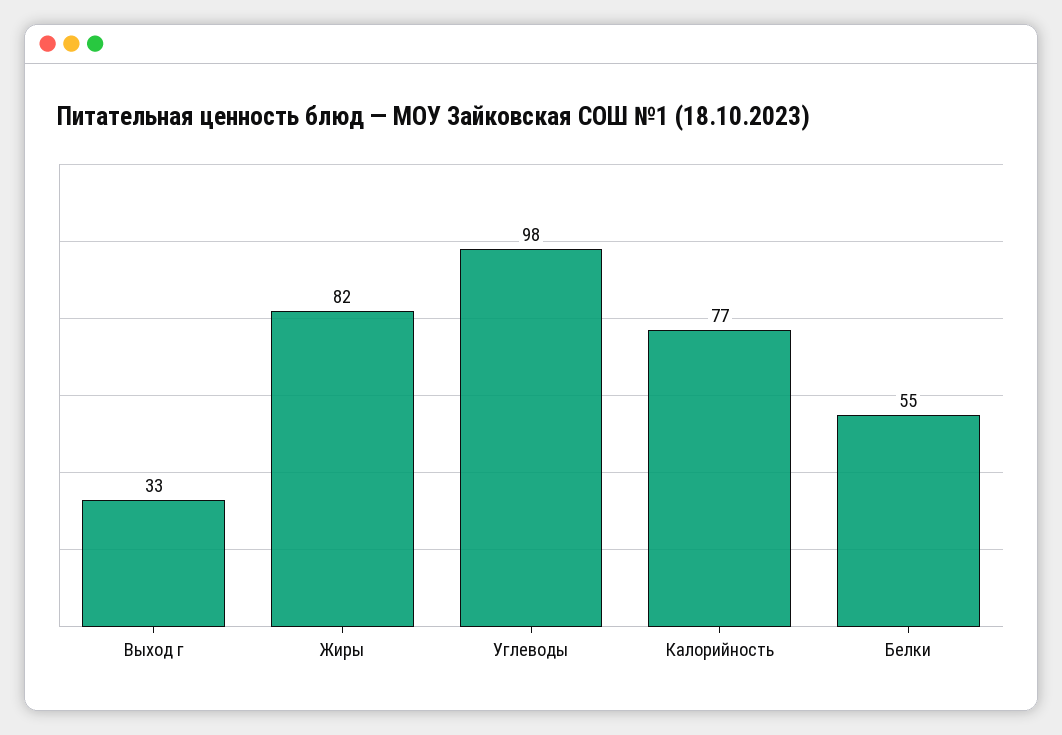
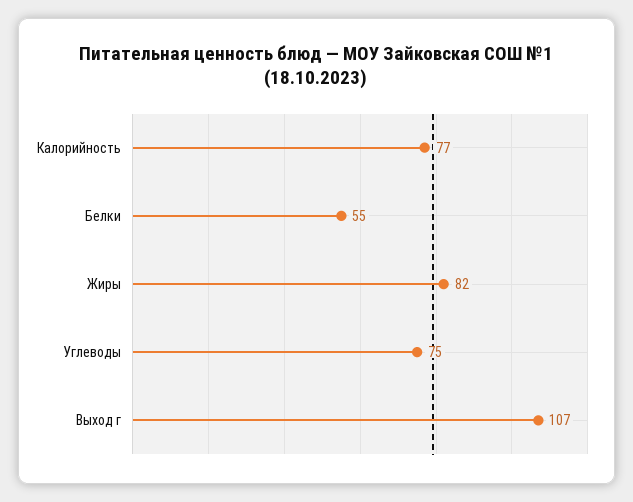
  {
-   "Выход г": 33,
+   "Выход г": 107,
    "Жиры": 82,
-   "Углеводы": 98,
+   "Углеводы": 75,
    "Калорийность": 77,
    "Белки": 55
  }

